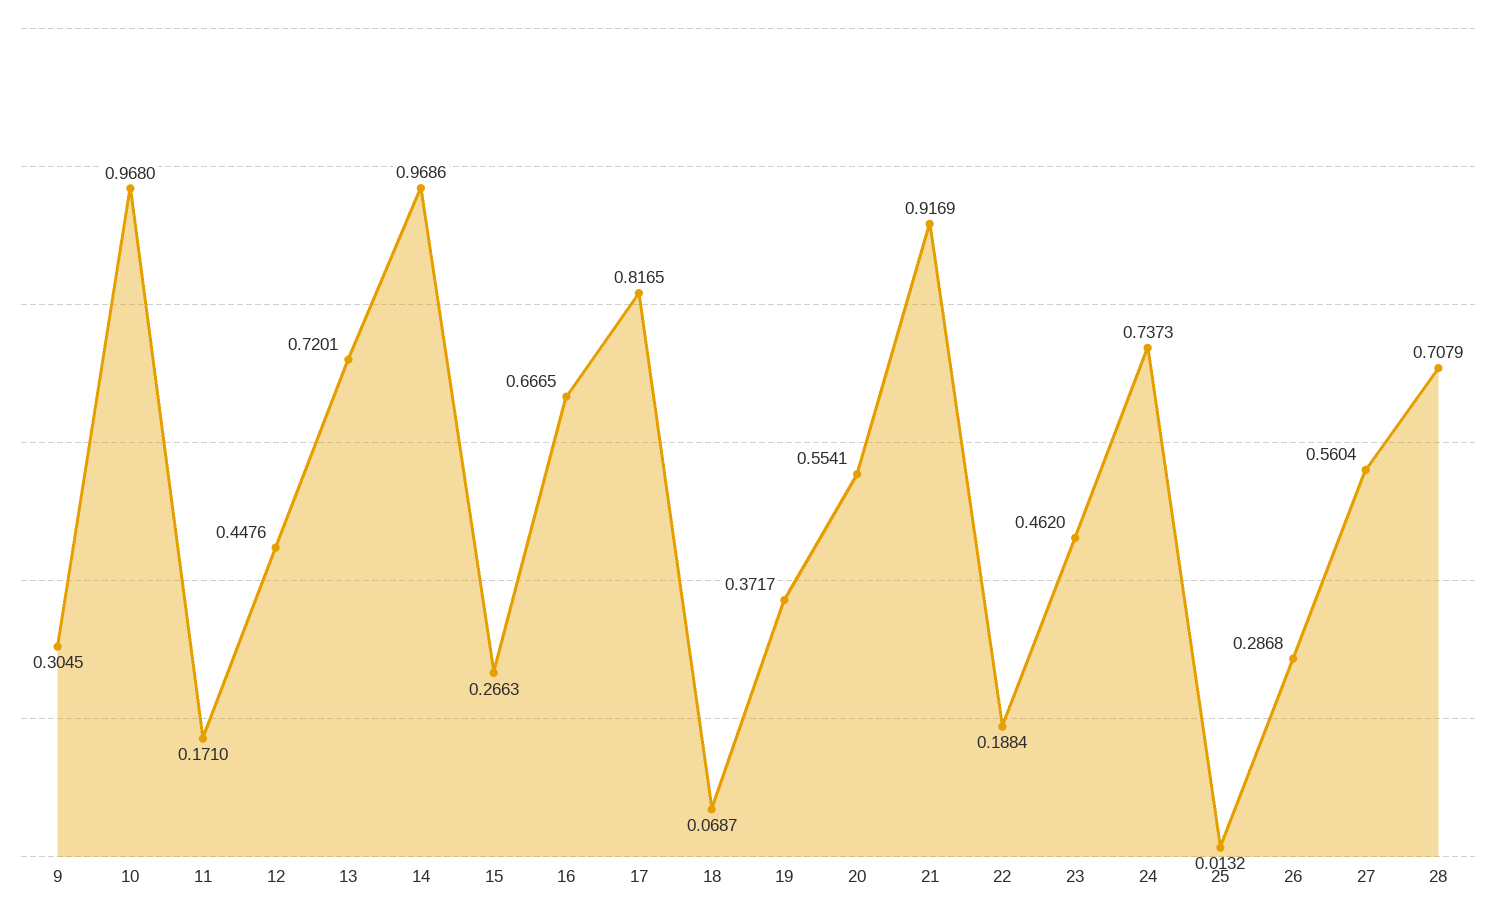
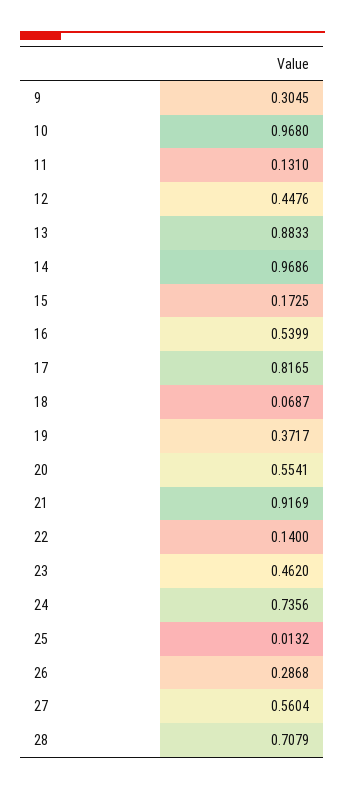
  {
    "9": 0.3045,
    "10": 0.968,
-   "11": 0.171,
+   "11": 0.131,
    "12": 0.4476,
-   "13": 0.7201,
+   "13": 0.8833,
    "14": 0.9686,
-   "15": 0.2663,
+   "15": 0.1725,
-   "16": 0.6665,
+   "16": 0.5399,
    "17": 0.8165,
    "18": 0.0687,
    "19": 0.3717,
    "20": 0.5541,
    "21": 0.9169,
-   "22": 0.1884,
+   "22": 0.14,
    "23": 0.462,
-   "24": 0.7373,
+   "24": 0.7356,
    "25": 0.0132,
    "26": 0.2868,
    "27": 0.5604,
    "28": 0.7079
  }

